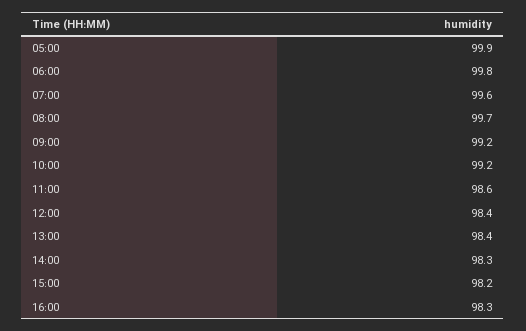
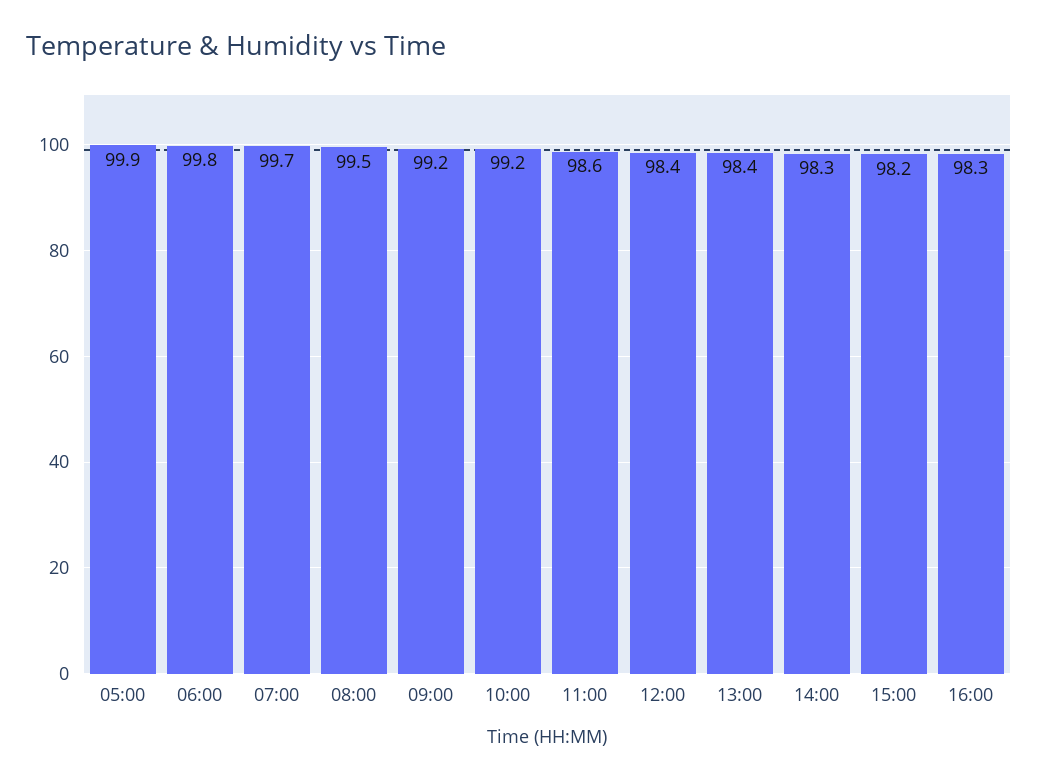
  {
    "05:00": 99.9,
    "06:00": 99.8,
-   "07:00": 99.6,
+   "07:00": 99.7,
-   "08:00": 99.7,
+   "08:00": 99.5,
    "09:00": 99.2,
    "10:00": 99.2,
    "11:00": 98.6,
    "12:00": 98.4,
    "13:00": 98.4,
    "14:00": 98.3,
    "15:00": 98.2,
    "16:00": 98.3
  }

